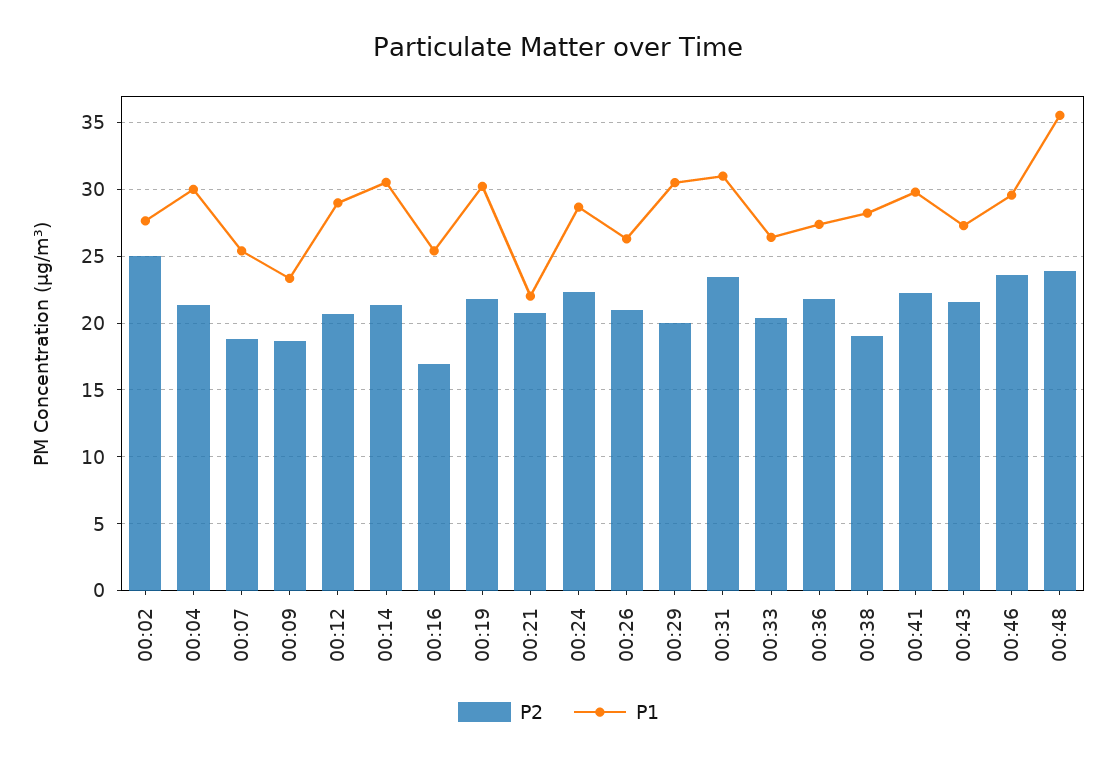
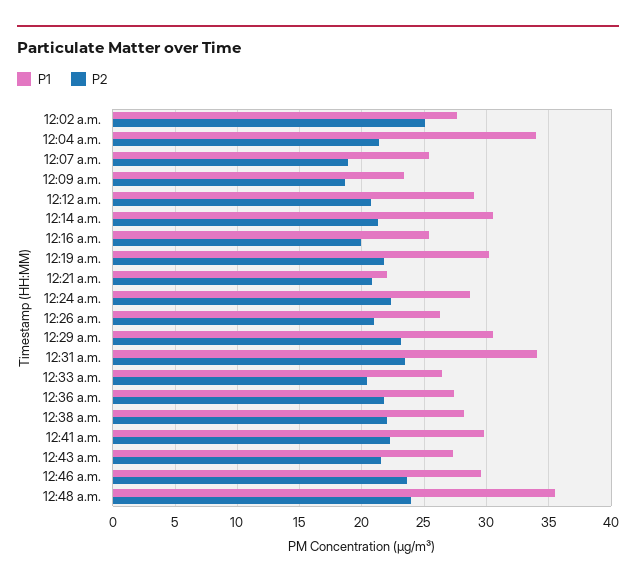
  {
    "P2": {
      "00:02": 25,
      "00:04": 21.5,
      "00:07": 19,
      "00:09": 18.5,
      "00:12": 20.5,
      "00:14": 21.5,
-     "00:16": 17,
+     "00:16": 20,
      "00:19": 22,
      "00:21": 21,
      "00:24": 22.5,
      "00:26": 21,
-     "00:29": 20,
+     "00:29": 23,
      "00:31": 23.5,
      "00:33": 20.5,
      "00:36": 22,
-     "00:38": 19,
+     "00:38": 22,
      "00:41": 22.5,
      "00:43": 21.5,
      "00:46": 23.5,
      "00:48": 24
    },
    "P1": {
      "00:02": 27.5,
-     "00:04": 30,
+     "00:04": 34,
      "00:07": 25.5,
      "00:09": 23.5,
      "00:12": 29,
      "00:14": 30.5,
      "00:16": 25.5,
      "00:19": 30,
      "00:21": 22,
      "00:24": 28.5,
      "00:26": 26.5,
      "00:29": 30.5,
-     "00:31": 31,
+     "00:31": 34,
      "00:33": 26.5,
      "00:36": 27.5,
      "00:38": 28,
      "00:41": 30,
      "00:43": 27.5,
      "00:46": 29.5,
      "00:48": 35.5
    }
  }

